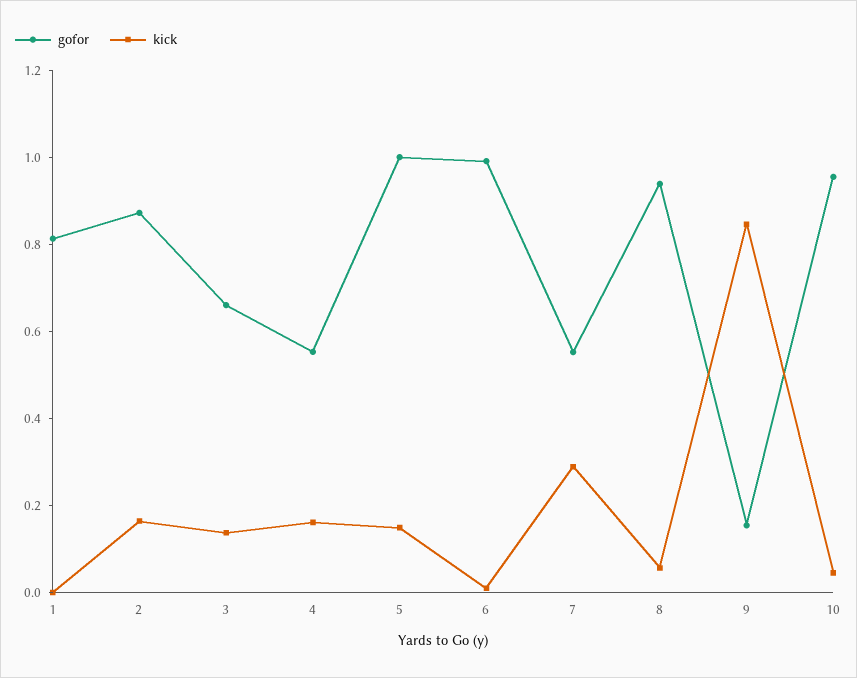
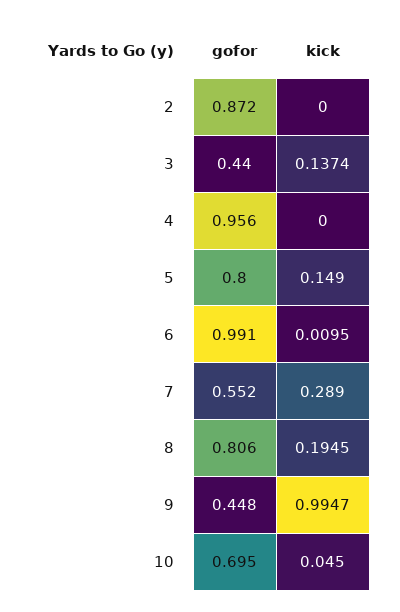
  {
    "gofor": {
-     "1": 0.8,
      "2": 0.872,
-     "3": 0.65,
+     "3": 0.44,
-     "4": 0.55,
+     "4": 0.956,
-     "5": 1,
+     "5": 0.8,
      "6": 0.991,
      "7": 0.552,
-     "8": 0.95,
+     "8": 0.806,
-     "9": 0.15,
+     "9": 0.448,
-     "10": 0.95
+     "10": 0.695
    },
    "kick": {
-     "1": 0,
-     "2": 0.15,
+     "2": 0,
      "3": 0.1374,
-     "4": 0.15,
+     "4": 0,
      "5": 0.149,
      "6": 0.0095,
      "7": 0.289,
-     "8": 0.05,
+     "8": 0.1945,
-     "9": 0.85,
+     "9": 0.9947,
      "10": 0.045
    }
  }

